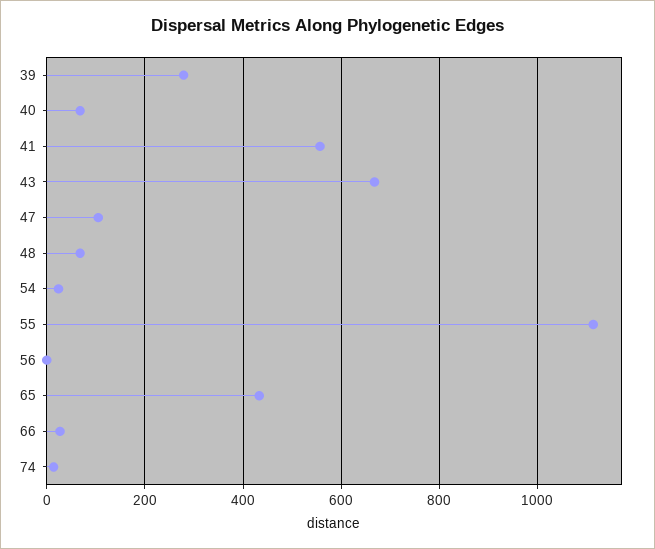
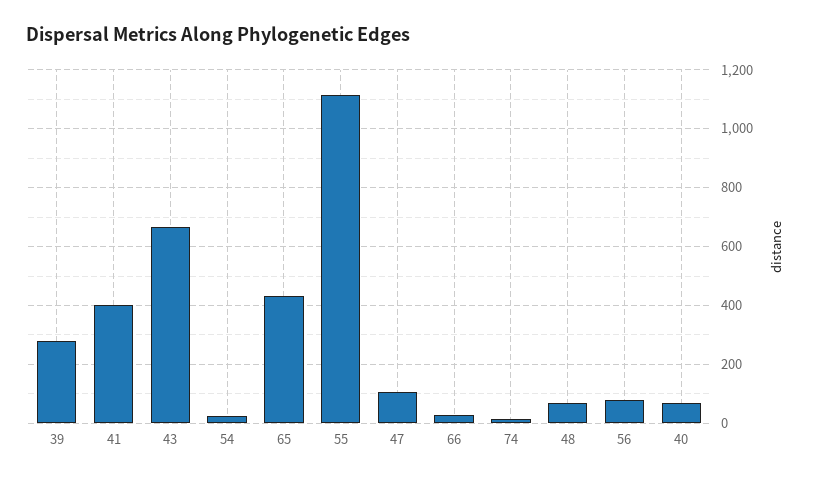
  {
    "39": 280,
    "40": 60,
-   "41": 560,
+   "41": 400,
    "43": 660,
    "47": 100,
    "48": 60,
    "54": 20,
    "55": 1120,
-   "56": 0,
+   "56": 75,
    "65": 440,
    "66": 20,
    "74": 20
  }

